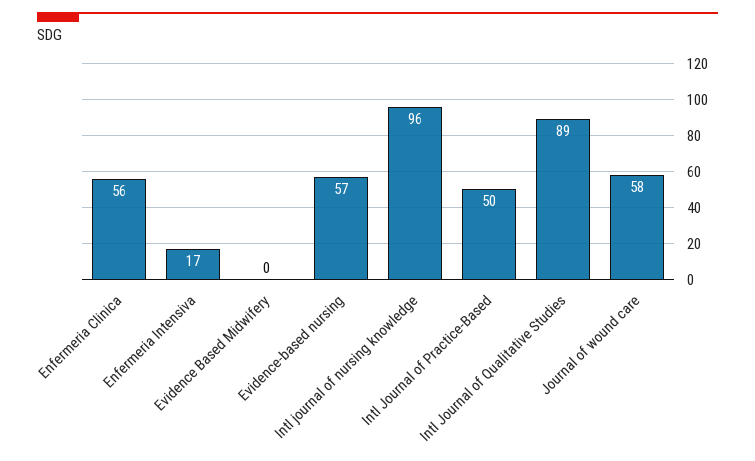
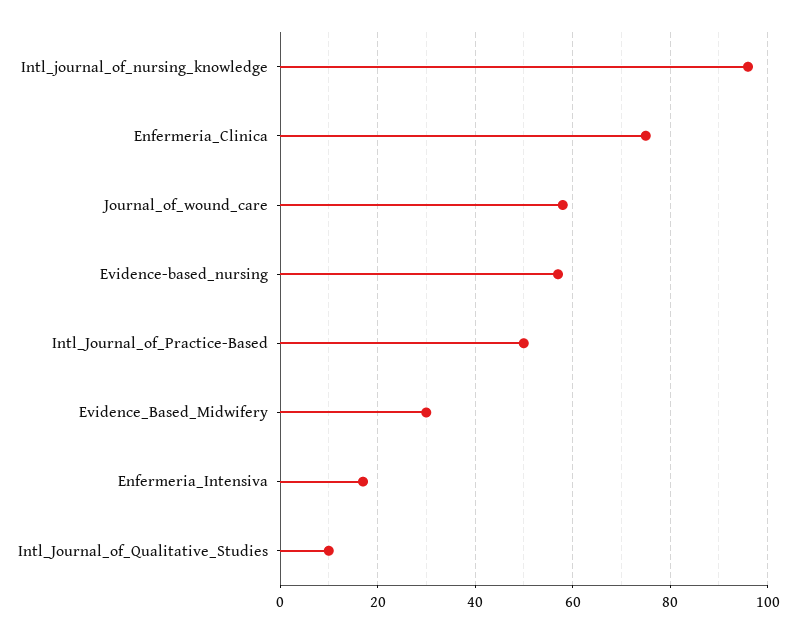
  {
-   "Enfermeria Clinica": 56,
+   "Enfermeria Clinica": 75,
    "Enfermeria Intensiva": 17,
-   "Evidence Based Midwifery": 0,
+   "Evidence Based Midwifery": 30,
    "Evidence-based nursing": 57,
    "Intl journal of nursing knowledge": 96,
    "Intl Journal of Practice-Based": 50,
-   "Intl Journal of Qualitative Studies": 89,
+   "Intl Journal of Qualitative Studies": 10,
    "Journal of wound care": 58
  }

